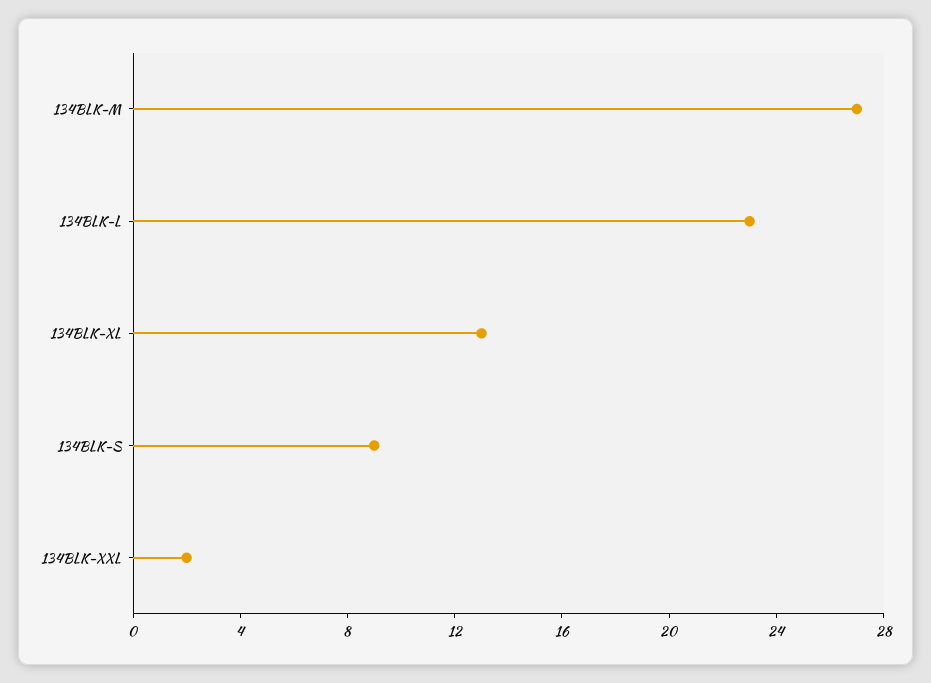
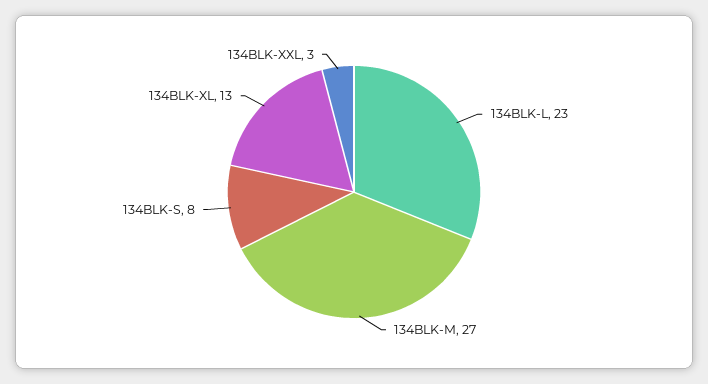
  {
    "134BLK-M": 27,
    "134BLK-L": 23,
    "134BLK-XL": 13,
-   "134BLK-S": 9,
+   "134BLK-S": 8,
-   "134BLK-XXL": 2
+   "134BLK-XXL": 3
  }

